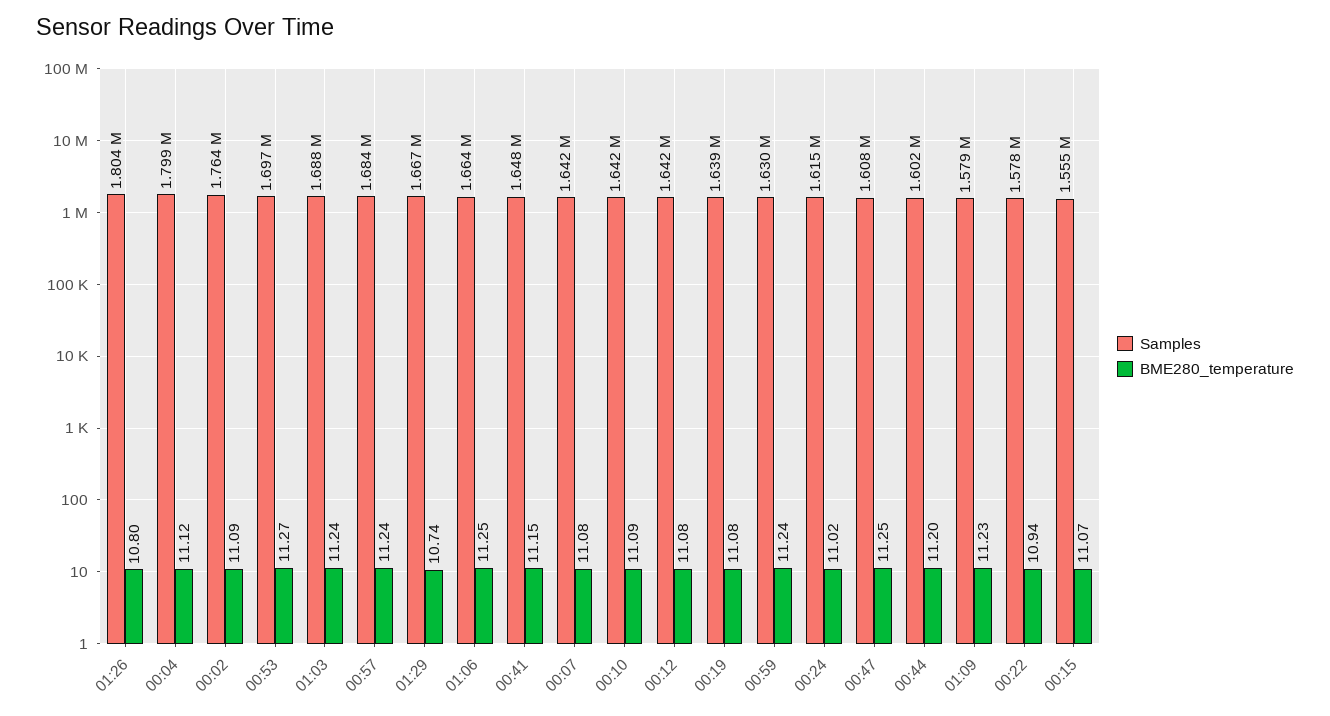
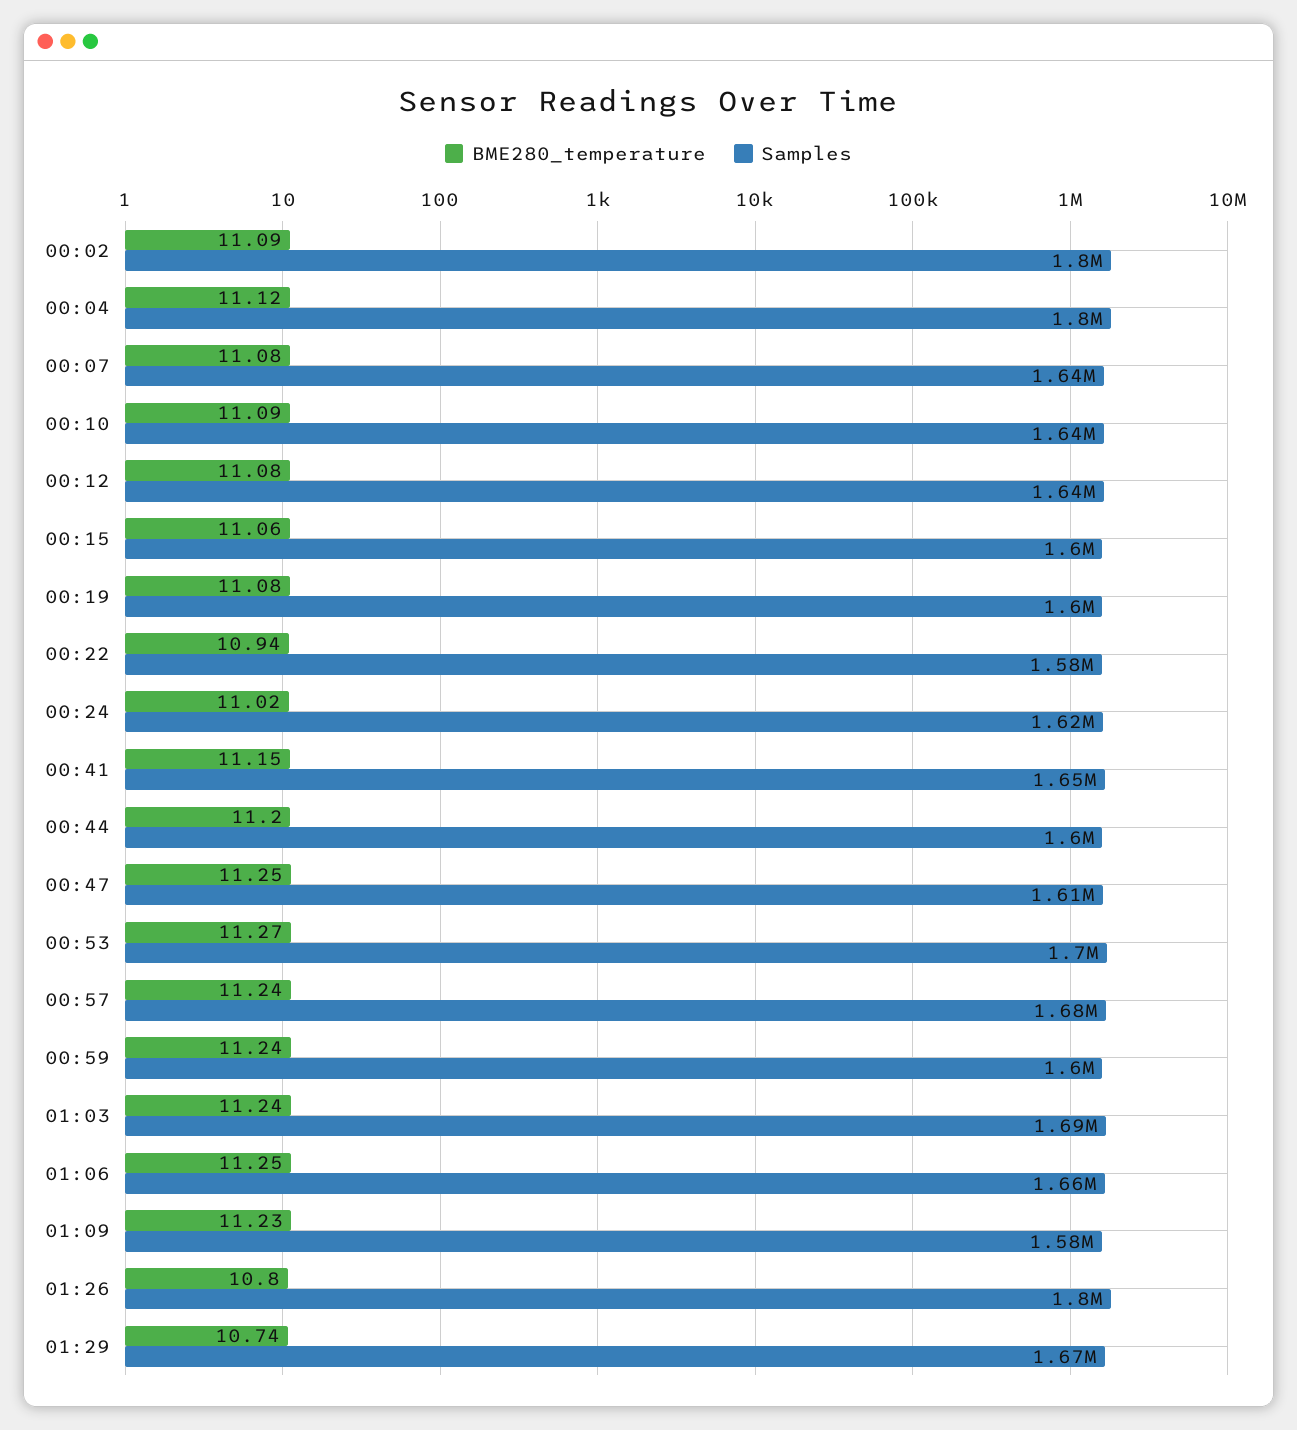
  {
    "Samples": {
      "01:26": 1804000,
      "00:04": 1799000,
-     "00:02": 1764000,
+     "00:02": 1800000,
      "00:53": 1697000,
      "01:03": 1688000,
      "00:57": 1684000,
      "01:29": 1667000,
      "01:06": 1664000,
      "00:41": 1648000,
      "00:07": 1642000,
      "00:10": 1642000,
      "00:12": 1642000,
-     "00:19": 1639000,
+     "00:19": 1600000,
-     "00:59": 1630000,
+     "00:59": 1600000,
      "00:24": 1615000,
      "00:47": 1608000,
      "00:44": 1602000,
      "01:09": 1579000,
      "00:22": 1578000,
-     "00:15": 1555000
+     "00:15": 1600000
    },
    "BME280_temperature": {
      "01:26": 10.8,
      "00:04": 11.12,
      "00:02": 11.09,
      "00:53": 11.27,
      "01:03": 11.24,
      "00:57": 11.24,
      "01:29": 10.74,
      "01:06": 11.25,
      "00:41": 11.15,
      "00:07": 11.08,
      "00:10": 11.09,
      "00:12": 11.08,
      "00:19": 11.08,
      "00:59": 11.24,
      "00:24": 11.02,
      "00:47": 11.25,
      "00:44": 11.2,
      "01:09": 11.23,
      "00:22": 10.94,
-     "00:15": 11.07
+     "00:15": 11.06
    }
  }

